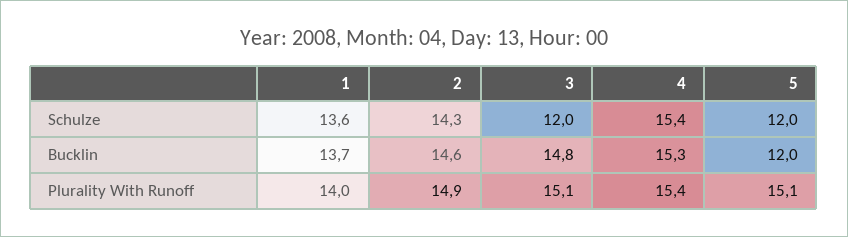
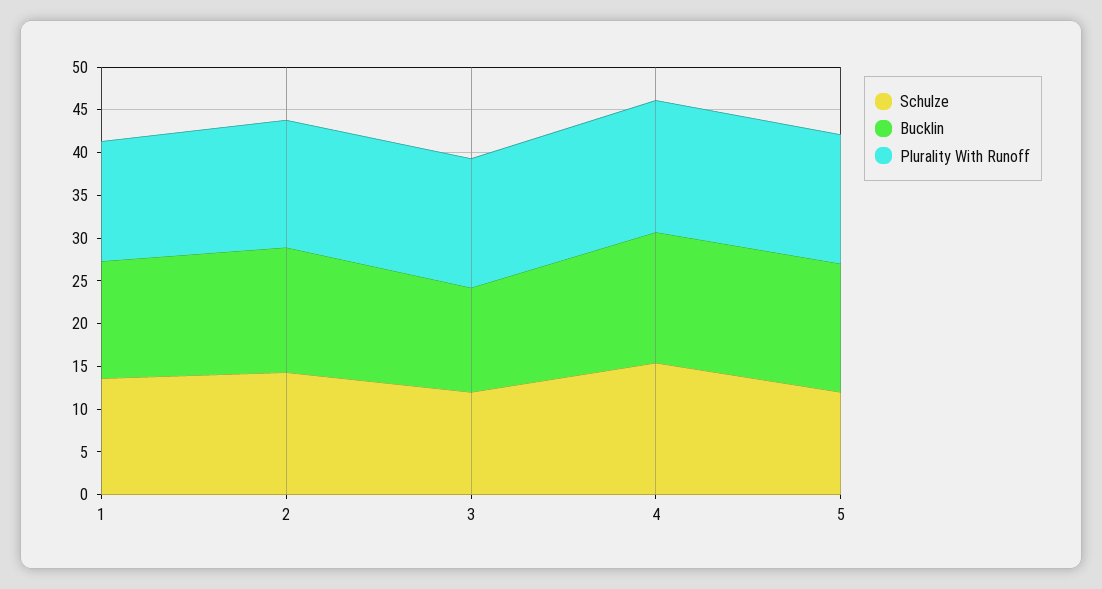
  {
    "Schulze": {
      "1": 13.6,
      "2": 14.3,
      "3": 12,
      "4": 15.4,
      "5": 12
    },
    "Bucklin": {
      "1": 13.7,
      "2": 14.6,
-     "3": 14.8,
+     "3": 12,
      "4": 15.3,
-     "5": 12
+     "5": 15
    },
    "Plurality With Runoff": {
      "1": 14,
      "2": 14.9,
      "3": 15.1,
      "4": 15.4,
      "5": 15.1
    }
  }

